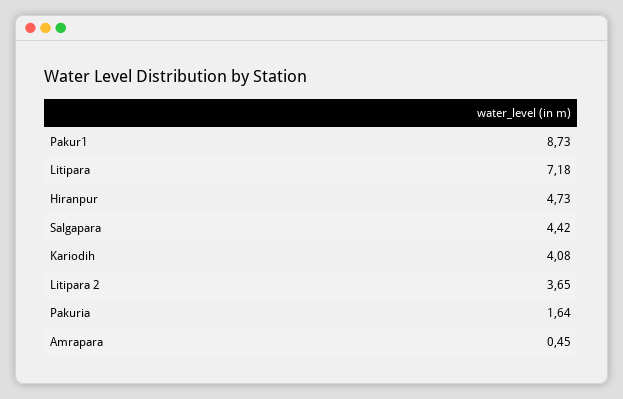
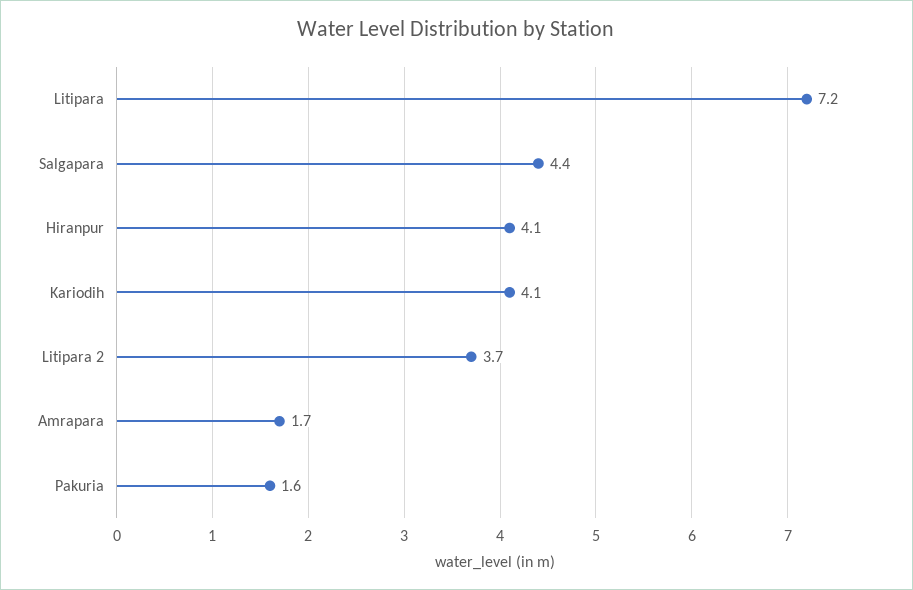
  {
-   "Pakur1": 8.73,
    "Litipara": 7.18,
-   "Hiranpur": 4.73,
+   "Hiranpur": 4.1,
    "Salgapara": 4.42,
    "Kariodih": 4.08,
    "Litipara 2": 3.65,
    "Pakuria": 1.64,
-   "Amrapara": 0.45
+   "Amrapara": 1.7
  }

